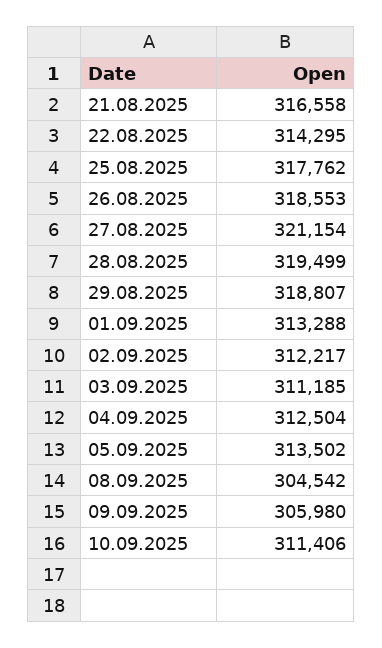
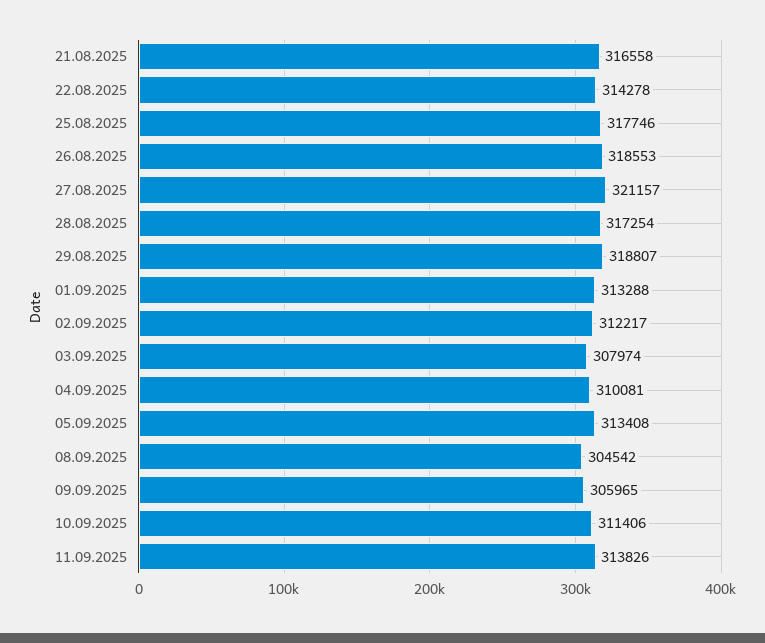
  {
    "21.08.2025": 316558,
-   "22.08.2025": 314295,
+   "22.08.2025": 314278,
-   "25.08.2025": 317762,
+   "25.08.2025": 317746,
    "26.08.2025": 318553,
-   "27.08.2025": 321154,
+   "27.08.2025": 321157,
-   "28.08.2025": 319499,
+   "28.08.2025": 317254,
    "29.08.2025": 318807,
    "01.09.2025": 313288,
    "02.09.2025": 312217,
-   "03.09.2025": 311185,
+   "03.09.2025": 307974,
-   "04.09.2025": 312504,
+   "04.09.2025": 310081,
-   "05.09.2025": 313502,
+   "05.09.2025": 313408,
    "08.09.2025": 304542,
-   "09.09.2025": 305980,
+   "09.09.2025": 305965,
-   "10.09.2025": 311406
+   "10.09.2025": 311406,
+   "11.09.2025": 313826
  }

